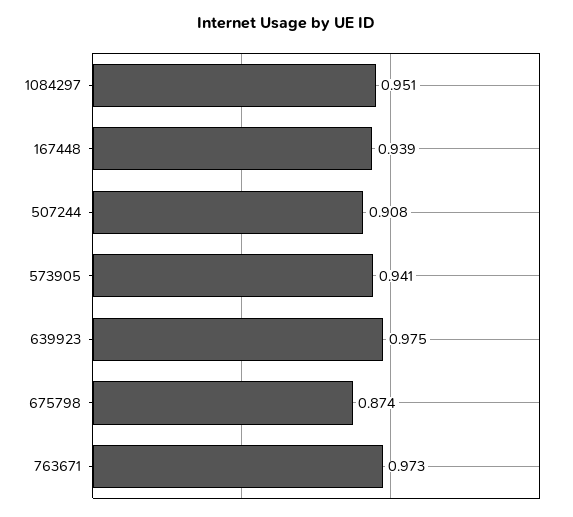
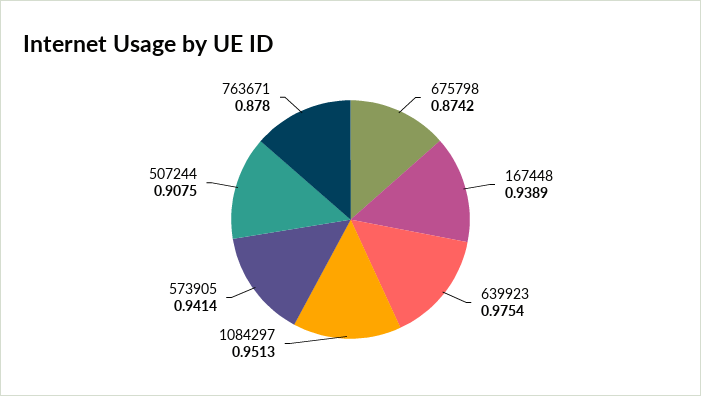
  {
    "1084297": 0.9513,
    "167448": 0.9389,
    "507244": 0.9075,
    "573905": 0.9414,
    "639923": 0.9754,
    "675798": 0.8742,
-   "763671": 0.973
+   "763671": 0.878
  }

